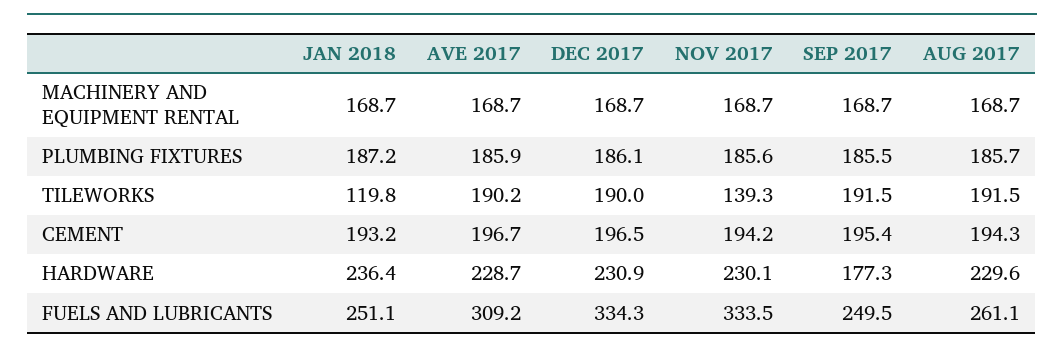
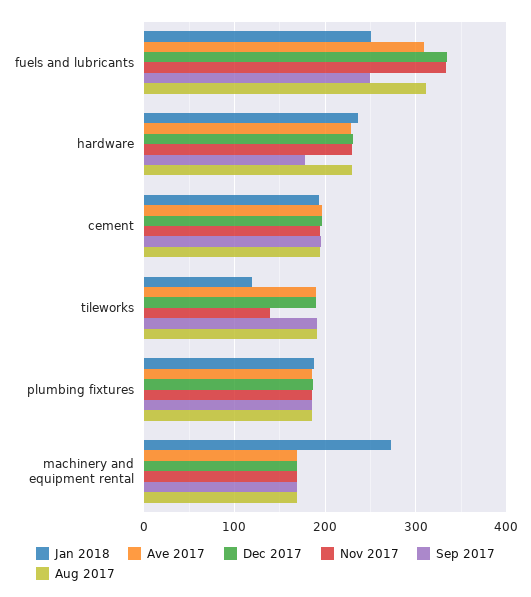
  {
    "JAN 2018": {
-     "MACHINERY AND EQUIPMENT RENTAL": 168.7,
+     "MACHINERY AND EQUIPMENT RENTAL": 270,
      "PLUMBING FIXTURES": 187.2,
      "TILEWORKS": 119.8,
      "CEMENT": 193.2,
      "HARDWARE": 236.4,
      "FUELS AND LUBRICANTS": 251.1
    },
    "AVE 2017": {
      "MACHINERY AND EQUIPMENT RENTAL": 168.7,
      "PLUMBING FIXTURES": 185.9,
      "TILEWORKS": 190.2,
      "CEMENT": 196.7,
      "HARDWARE": 228.7,
      "FUELS AND LUBRICANTS": 309.2
    },
    "DEC 2017": {
      "MACHINERY AND EQUIPMENT RENTAL": 168.7,
      "PLUMBING FIXTURES": 186.1,
      "TILEWORKS": 190,
      "CEMENT": 196.5,
      "HARDWARE": 230.9,
      "FUELS AND LUBRICANTS": 334.3
    },
    "NOV 2017": {
      "MACHINERY AND EQUIPMENT RENTAL": 168.7,
      "PLUMBING FIXTURES": 185.6,
      "TILEWORKS": 139.3,
      "CEMENT": 194.2,
      "HARDWARE": 230.1,
      "FUELS AND LUBRICANTS": 333.5
    },
    "SEP 2017": {
      "MACHINERY AND EQUIPMENT RENTAL": 168.7,
      "PLUMBING FIXTURES": 185.5,
      "TILEWORKS": 191.5,
      "CEMENT": 195.4,
      "HARDWARE": 177.3,
      "FUELS AND LUBRICANTS": 249.5
    },
    "AUG 2017": {
      "MACHINERY AND EQUIPMENT RENTAL": 168.7,
      "PLUMBING FIXTURES": 185.7,
      "TILEWORKS": 191.5,
      "CEMENT": 194.3,
      "HARDWARE": 229.6,
-     "FUELS AND LUBRICANTS": 261.1
+     "FUELS AND LUBRICANTS": 310
    }
  }

